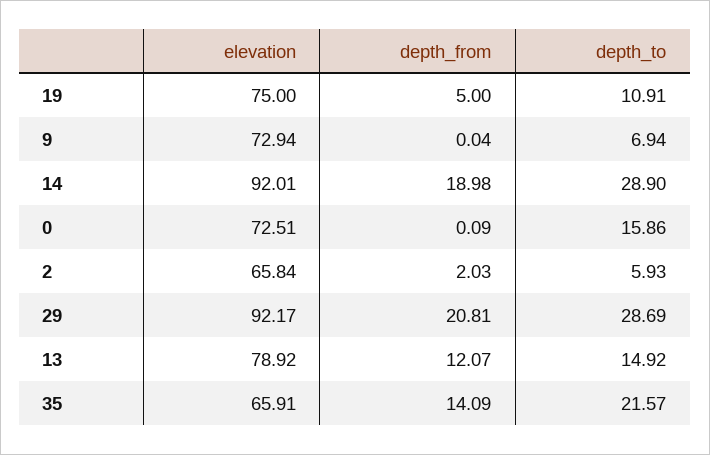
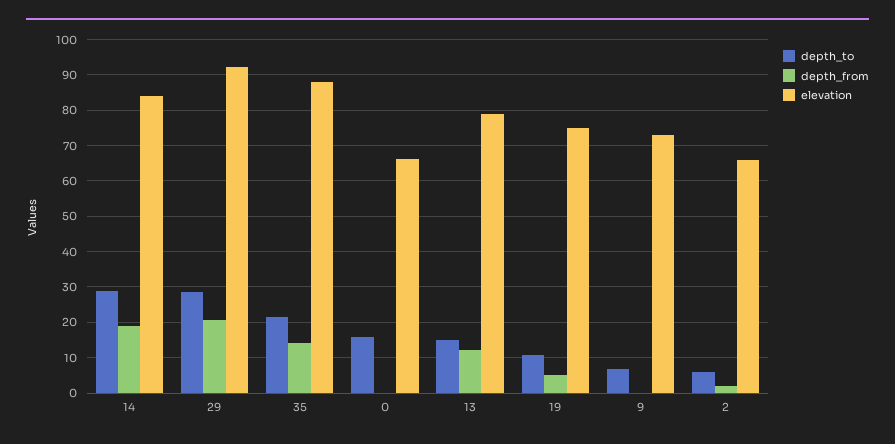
  {
    "elevation": {
      "19": 75,
      "9": 72.94,
-     "14": 92.01,
+     "14": 84,
-     "0": 72.51,
+     "0": 66,
      "2": 65.84,
      "29": 92.17,
      "13": 78.92,
-     "35": 65.91
+     "35": 88
    },
    "depth_from": {
      "19": 5,
      "9": 0.04,
      "14": 18.98,
      "0": 0.09,
      "2": 2.03,
      "29": 20.81,
      "13": 12.07,
      "35": 14.09
    },
    "depth_to": {
      "19": 10.91,
      "9": 6.94,
      "14": 28.9,
      "0": 15.86,
      "2": 5.93,
      "29": 28.69,
      "13": 14.92,
      "35": 21.57
    }
  }

